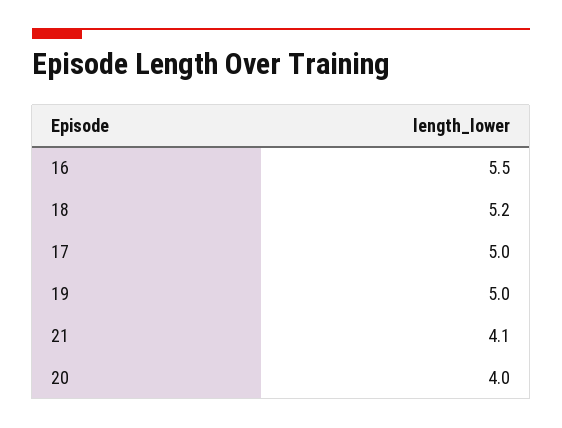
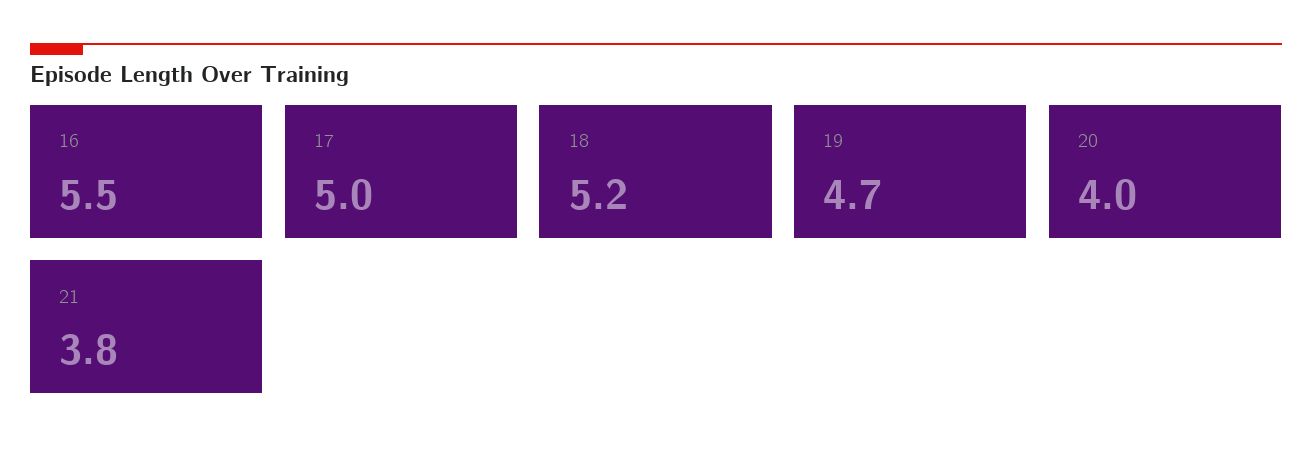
  {
    "16": 5.5,
    "18": 5.2,
    "17": 5,
-   "19": 5,
+   "19": 4.7,
-   "21": 4.1,
+   "21": 3.8,
    "20": 4
  }

